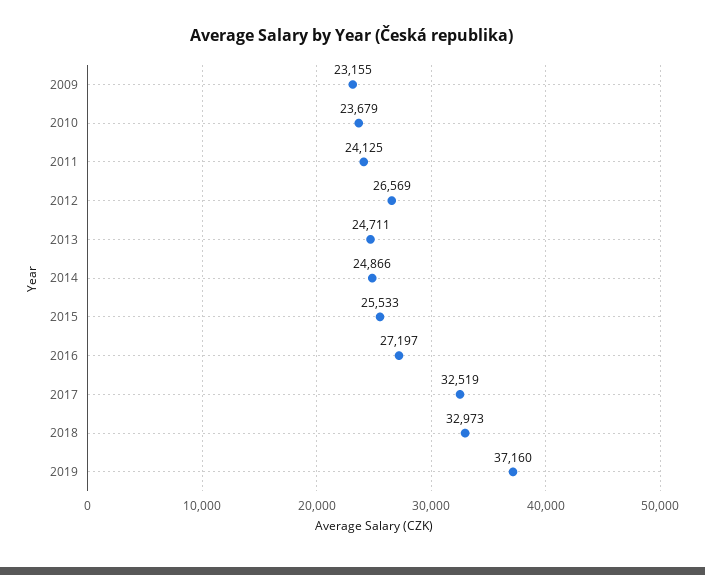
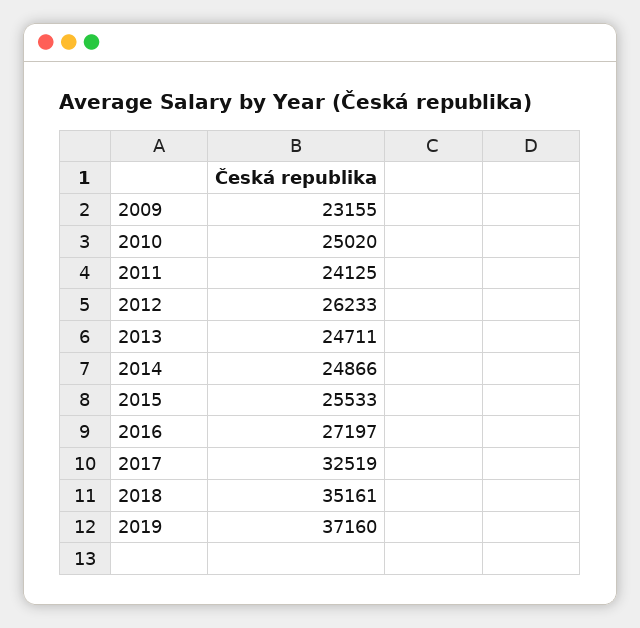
  {
    "2009": 23155,
-   "2010": 23679,
+   "2010": 25020,
    "2011": 24125,
-   "2012": 26569,
+   "2012": 26233,
    "2013": 24711,
    "2014": 24866,
    "2015": 25533,
    "2016": 27197,
    "2017": 32519,
-   "2018": 32973,
+   "2018": 35161,
    "2019": 37160
  }

